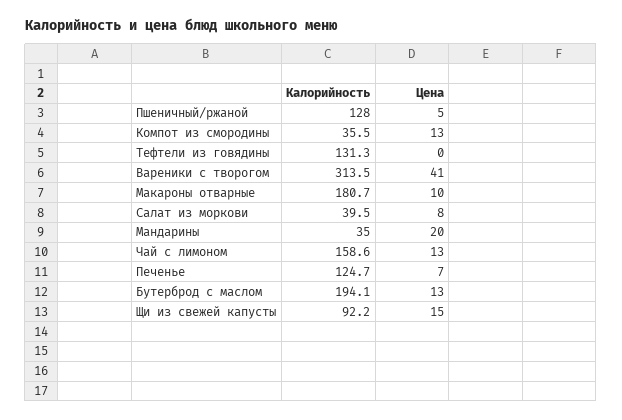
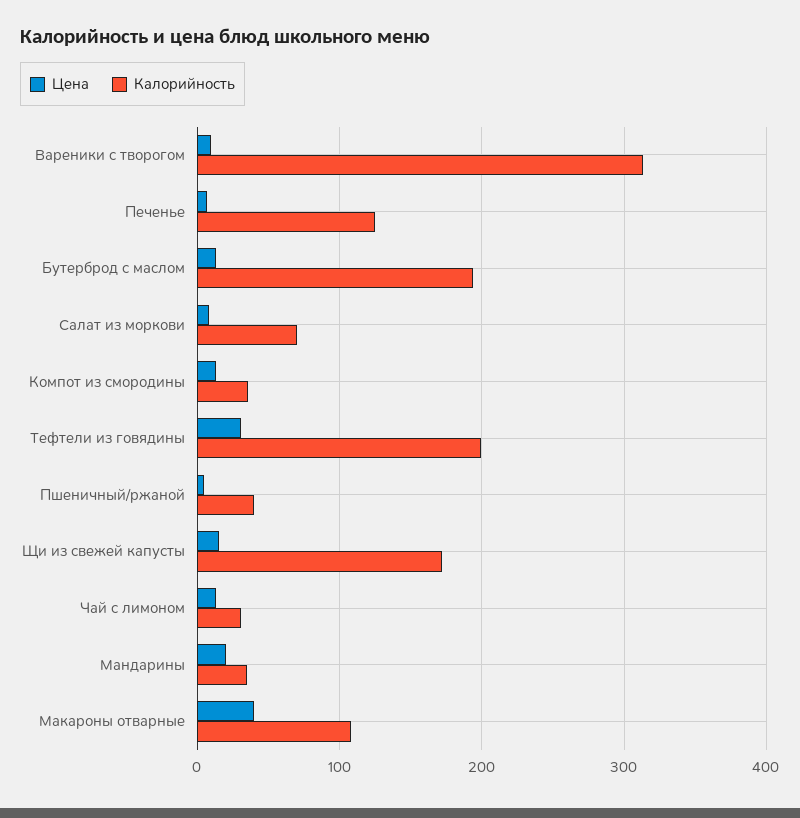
  {
    "Калорийность": {
-     "Пшеничный/ржаной": 128,
+     "Пшеничный/ржаной": 40,
      "Компот из смородины": 35.5,
-     "Тефтели из говядины": 131.3,
+     "Тефтели из говядины": 200,
      "Вареники с творогом": 313.5,
-     "Макароны отварные": 180.7,
+     "Макароны отварные": 110,
-     "Салат из моркови": 39.5,
+     "Салат из моркови": 70,
      "Мандарины": 35,
-     "Чай с лимоном": 158.6,
+     "Чай с лимоном": 30,
      "Печенье": 124.7,
      "Бутерброд с маслом": 194.1,
-     "Щи из свежей капусты": 92.2
+     "Щи из свежей капусты": 170
    },
    "Цена": {
      "Пшеничный/ржаной": 5,
      "Компот из смородины": 13,
-     "Тефтели из говядины": 0,
+     "Тефтели из говядины": 30,
-     "Вареники с творогом": 41,
+     "Вареники с творогом": 10,
-     "Макароны отварные": 10,
+     "Макароны отварные": 40,
      "Салат из моркови": 8,
      "Мандарины": 20,
      "Чай с лимоном": 13,
      "Печенье": 7,
      "Бутерброд с маслом": 13,
      "Щи из свежей капусты": 15
    }
  }

